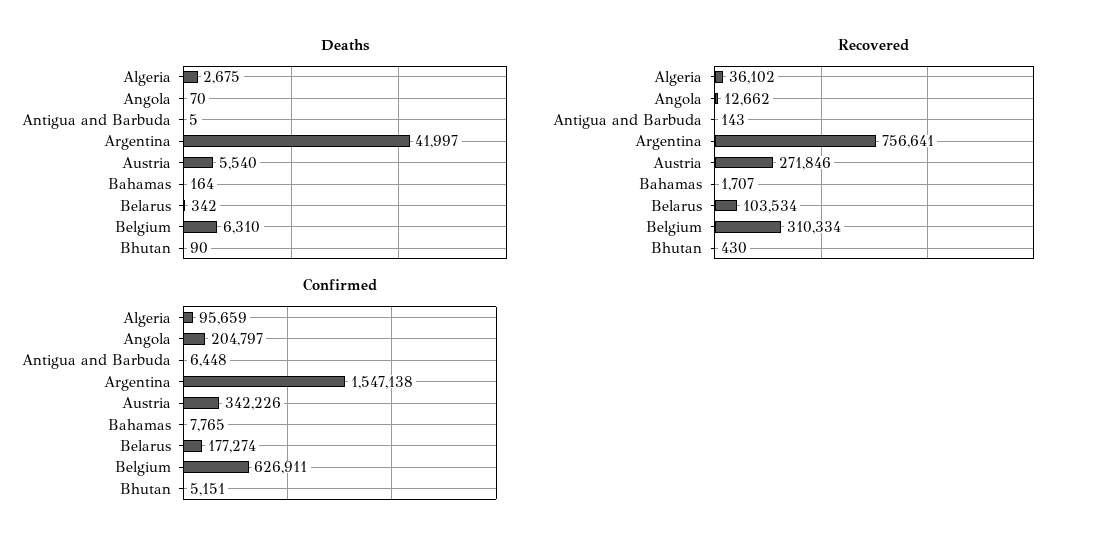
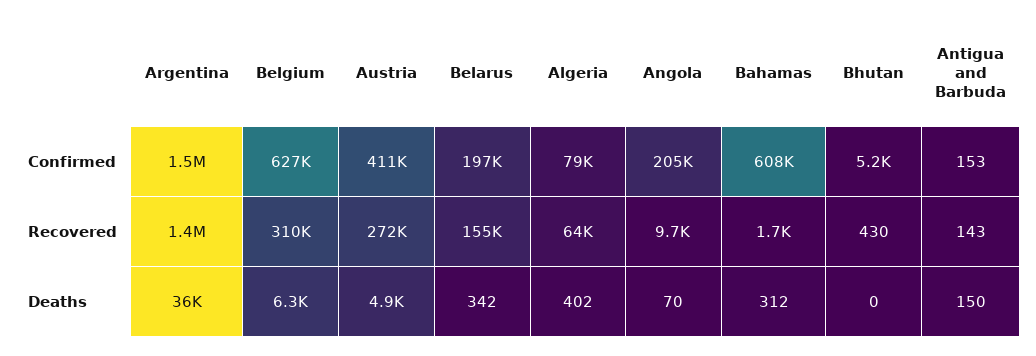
  {
    "Deaths": {
-     "Algeria": 2675,
+     "Algeria": 402,
      "Angola": 70,
-     "Antigua and Barbuda": 5,
+     "Antigua and Barbuda": 150,
-     "Argentina": 41997,
+     "Argentina": 36000,
-     "Austria": 5540,
+     "Austria": 4900,
-     "Bahamas": 164,
+     "Bahamas": 312,
      "Belarus": 342,
      "Belgium": 6310,
-     "Bhutan": 90
+     "Bhutan": 0
    },
    "Recovered": {
-     "Algeria": 36102,
+     "Algeria": 64000,
-     "Angola": 12662,
+     "Angola": 9700,
      "Antigua and Barbuda": 143,
-     "Argentina": 756641,
+     "Argentina": 1400000,
      "Austria": 271846,
      "Bahamas": 1707,
-     "Belarus": 103534,
+     "Belarus": 155000,
      "Belgium": 310334,
      "Bhutan": 430
    },
    "Confirmed": {
-     "Algeria": 95659,
+     "Algeria": 79000,
      "Angola": 204797,
-     "Antigua and Barbuda": 6448,
+     "Antigua and Barbuda": 153,
      "Argentina": 1547138,
-     "Austria": 342226,
+     "Austria": 411000,
-     "Bahamas": 7765,
+     "Bahamas": 608000,
-     "Belarus": 177274,
+     "Belarus": 197000,
      "Belgium": 626911,
      "Bhutan": 5151
    }
  }

